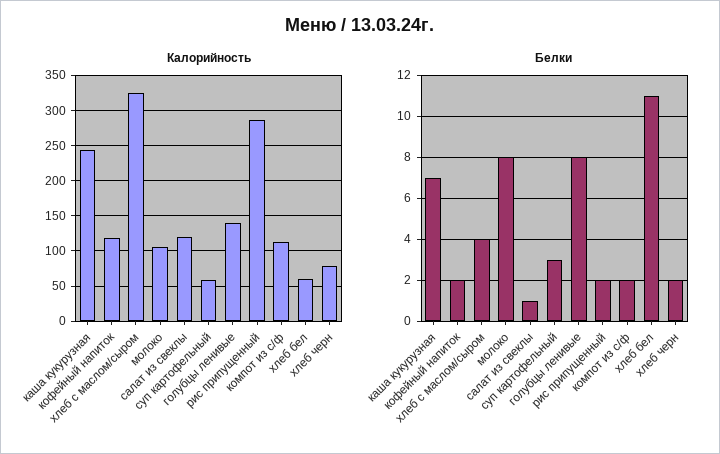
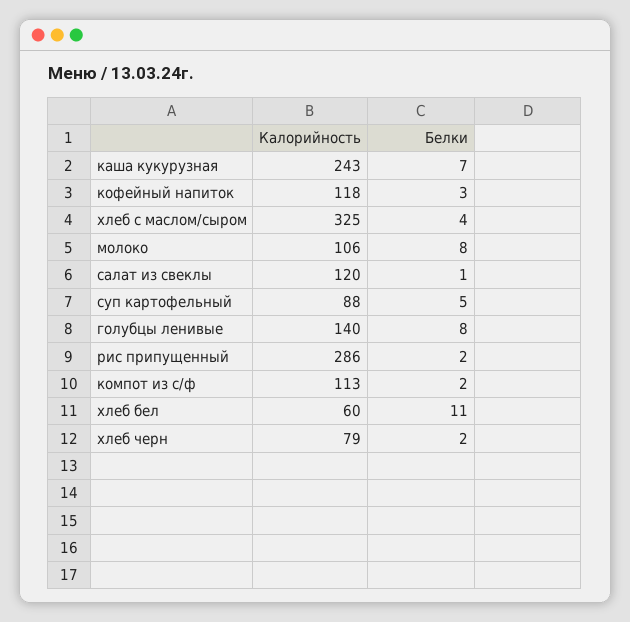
  {
    "Калорийность": {
      "каша кукурузная": 243,
      "кофейный напиток": 118,
      "хлеб с маслом/сыром": 325,
      "молоко": 106,
      "салат из свеклы": 120,
-     "суп картофельный": 60,
+     "суп картофельный": 88,
      "голубцы ленивые": 140,
      "рис припущенный": 286,
      "компот из с/ф": 113,
      "хлеб бел": 60,
      "хлеб черн": 79
    },
    "Белки": {
      "каша кукурузная": 7,
-     "кофейный напиток": 2,
+     "кофейный напиток": 3,
      "хлеб с маслом/сыром": 4,
      "молоко": 8,
      "салат из свеклы": 1,
-     "суп картофельный": 3,
+     "суп картофельный": 5,
      "голубцы ленивые": 8,
      "рис припущенный": 2,
      "компот из с/ф": 2,
      "хлеб бел": 11,
      "хлеб черн": 2
    }
  }

